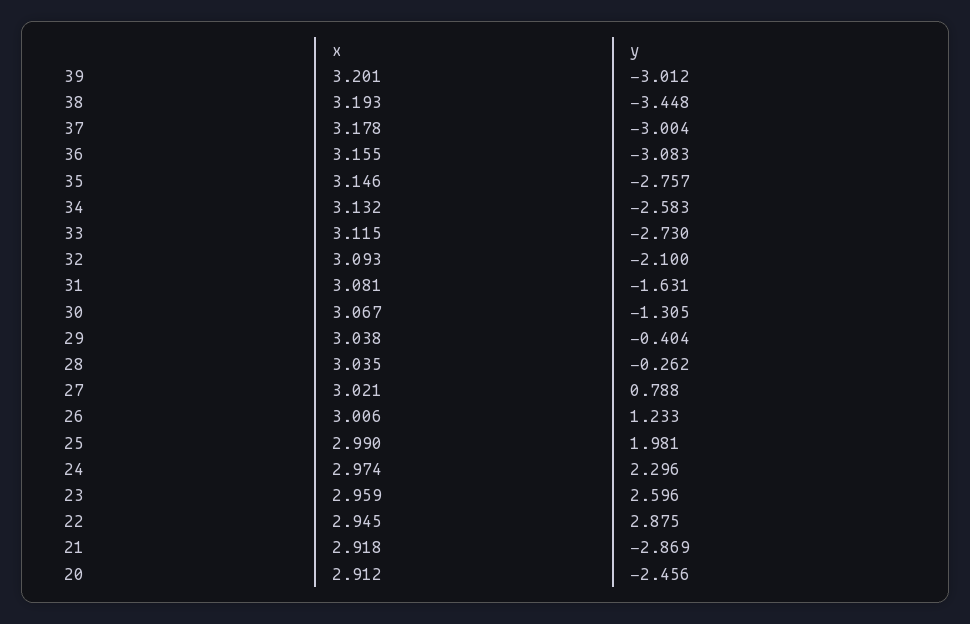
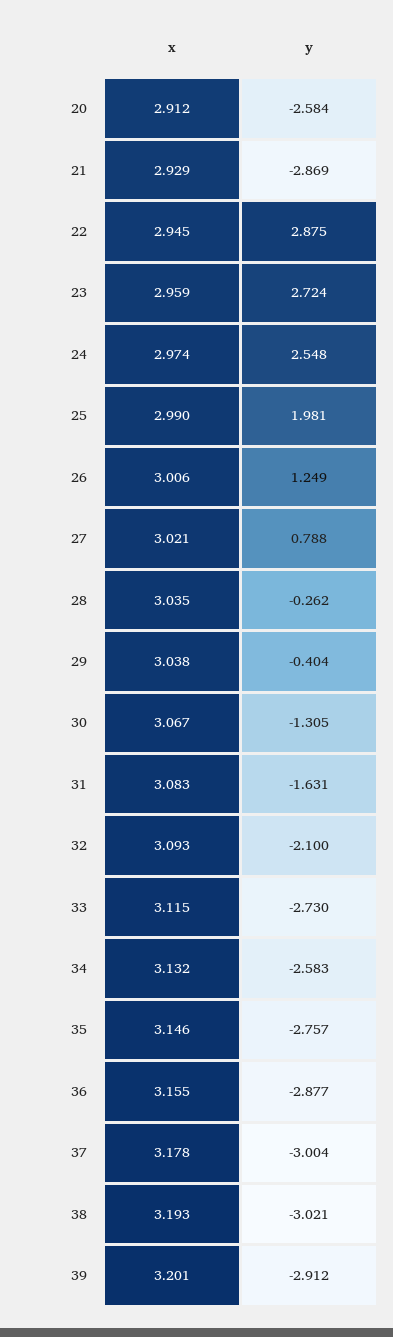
  {
    "x": {
      "39": 3.201,
      "38": 3.193,
      "37": 3.178,
      "36": 3.155,
      "35": 3.146,
      "34": 3.132,
      "33": 3.115,
      "32": 3.093,
-     "31": 3.081,
+     "31": 3.083,
      "30": 3.067,
      "29": 3.038,
      "28": 3.035,
      "27": 3.021,
      "26": 3.006,
      "25": 2.99,
      "24": 2.974,
      "23": 2.959,
      "22": 2.945,
-     "21": 2.918,
+     "21": 2.929,
      "20": 2.912
    },
    "y": {
-     "39": -3.012,
+     "39": -2.912,
-     "38": -3.448,
+     "38": -3.021,
      "37": -3.004,
-     "36": -3.083,
+     "36": -2.877,
      "35": -2.757,
      "34": -2.583,
      "33": -2.73,
      "32": -2.1,
      "31": -1.631,
      "30": -1.305,
      "29": -0.404,
      "28": -0.262,
      "27": 0.788,
-     "26": 1.233,
+     "26": 1.249,
      "25": 1.981,
-     "24": 2.296,
+     "24": 2.548,
-     "23": 2.596,
+     "23": 2.724,
      "22": 2.875,
      "21": -2.869,
-     "20": -2.456
+     "20": -2.584
    }
  }

